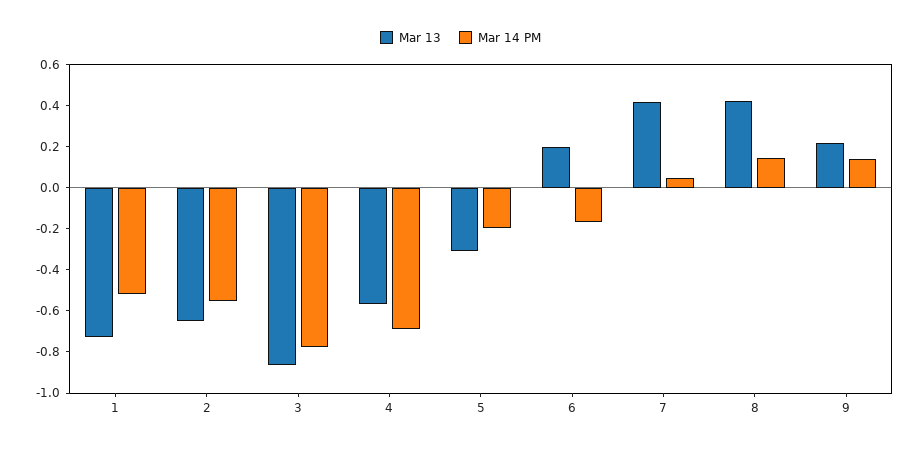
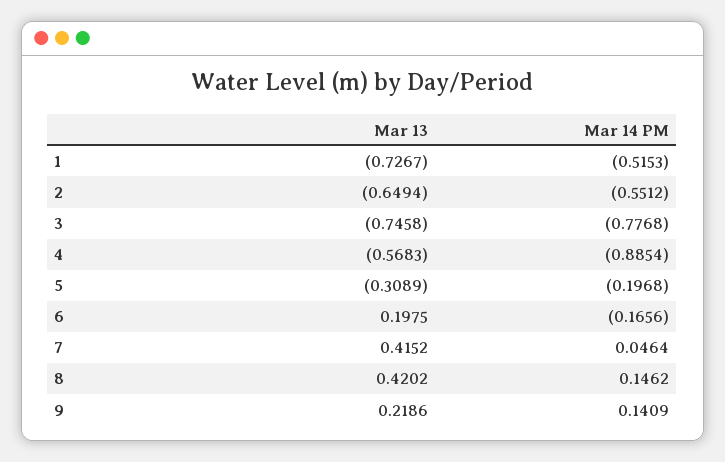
  {
    "Mar 13": {
      "1": -0.7267,
      "2": -0.6494,
-     "3": -0.85,
+     "3": -0.7458,
      "4": -0.5683,
      "5": -0.3089,
      "6": 0.1975,
      "7": 0.4152,
      "8": 0.4202,
      "9": 0.2186
    },
    "Mar 14 PM": {
      "1": -0.5153,
      "2": -0.5512,
      "3": -0.7768,
-     "4": -0.7,
+     "4": -0.8854,
      "5": -0.1968,
      "6": -0.1656,
      "7": 0.0464,
      "8": 0.1462,
      "9": 0.1409
    }
  }

